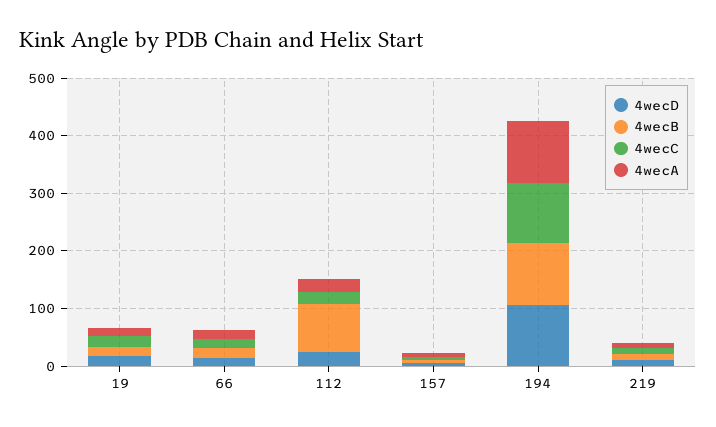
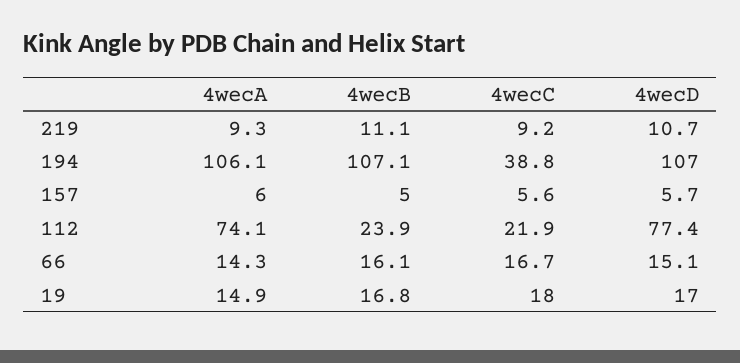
  {
    "4wecD": {
      "19": 17,
      "66": 15.1,
-     "112": 20,
+     "112": 77.4,
      "157": 5.7,
      "194": 107,
      "219": 10.7
    },
    "4wecB": {
      "19": 16.8,
      "66": 16.1,
-     "112": 80,
+     "112": 23.9,
      "157": 5,
      "194": 107.1,
      "219": 11.1
    },
    "4wecC": {
      "19": 18,
      "66": 16.7,
      "112": 21.9,
      "157": 5.6,
-     "194": 100,
+     "194": 38.8,
      "219": 9.2
    },
    "4wecA": {
      "19": 14.9,
      "66": 14.3,
-     "112": 20,
+     "112": 74.1,
      "157": 6,
      "194": 106.1,
      "219": 9.3
    }
  }

